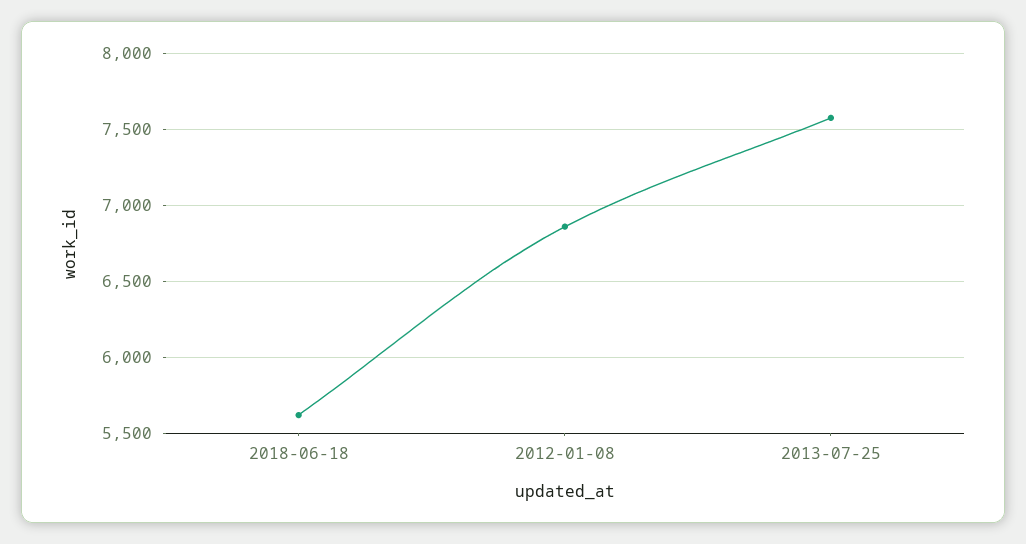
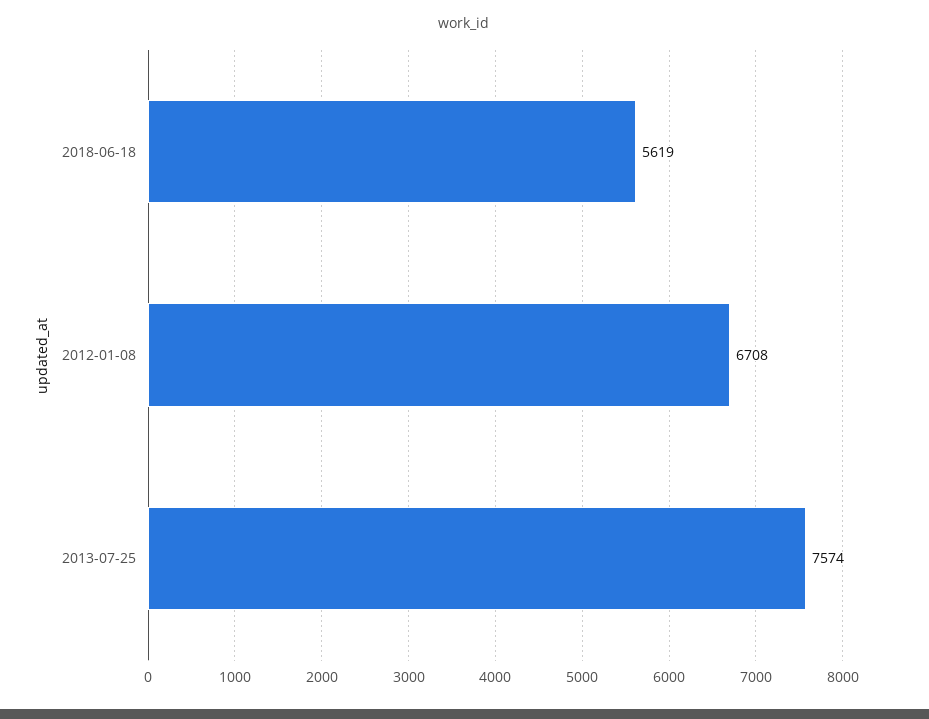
  {
    "2018-06-18": 5619,
-   "2012-01-08": 6850,
+   "2012-01-08": 6708,
    "2013-07-25": 7574
  }

